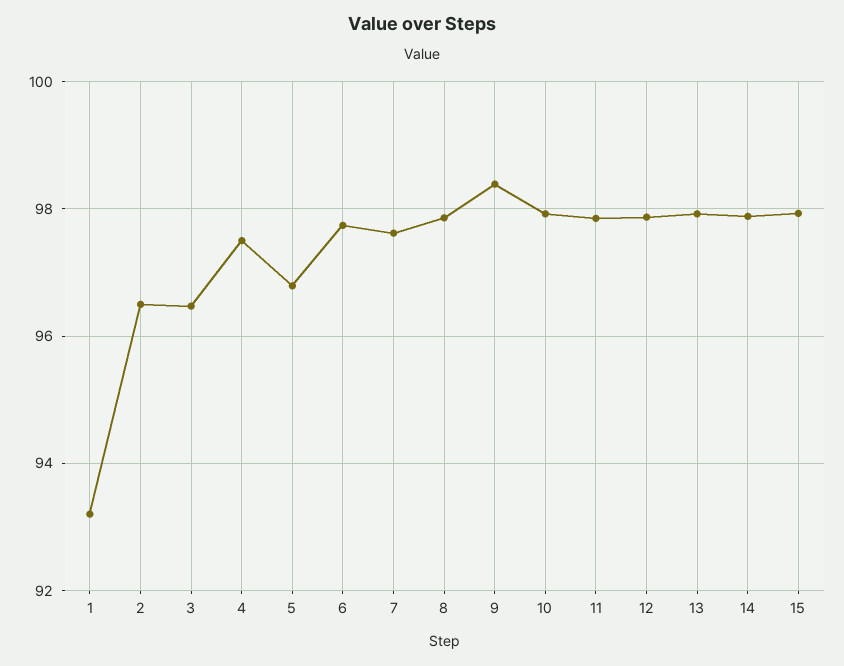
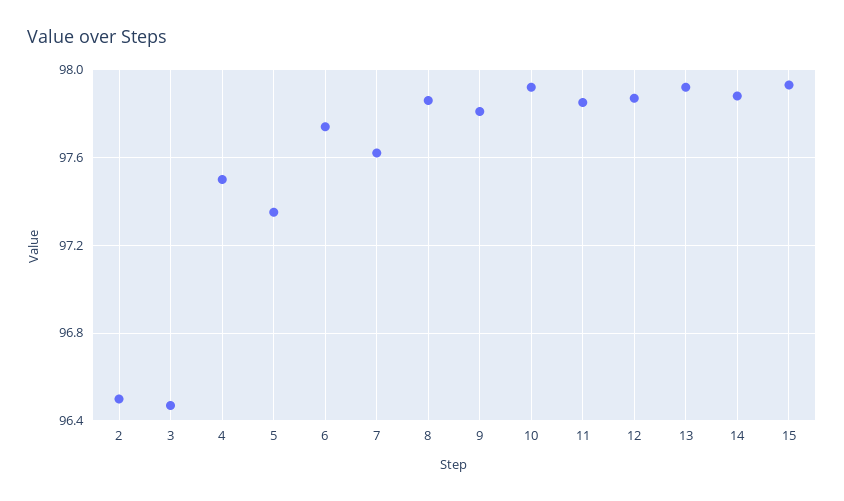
  {
-   "1": 93.2,
    "2": 96.5,
    "3": 96.45,
    "4": 97.5,
-   "5": 96.8,
+   "5": 97.35,
    "6": 97.75,
    "7": 97.6,
    "8": 97.85,
-   "9": 98.4,
+   "9": 97.8,
    "10": 97.9,
    "11": 97.85,
    "12": 97.85,
    "13": 97.9,
    "14": 97.9,
    "15": 97.95
  }

